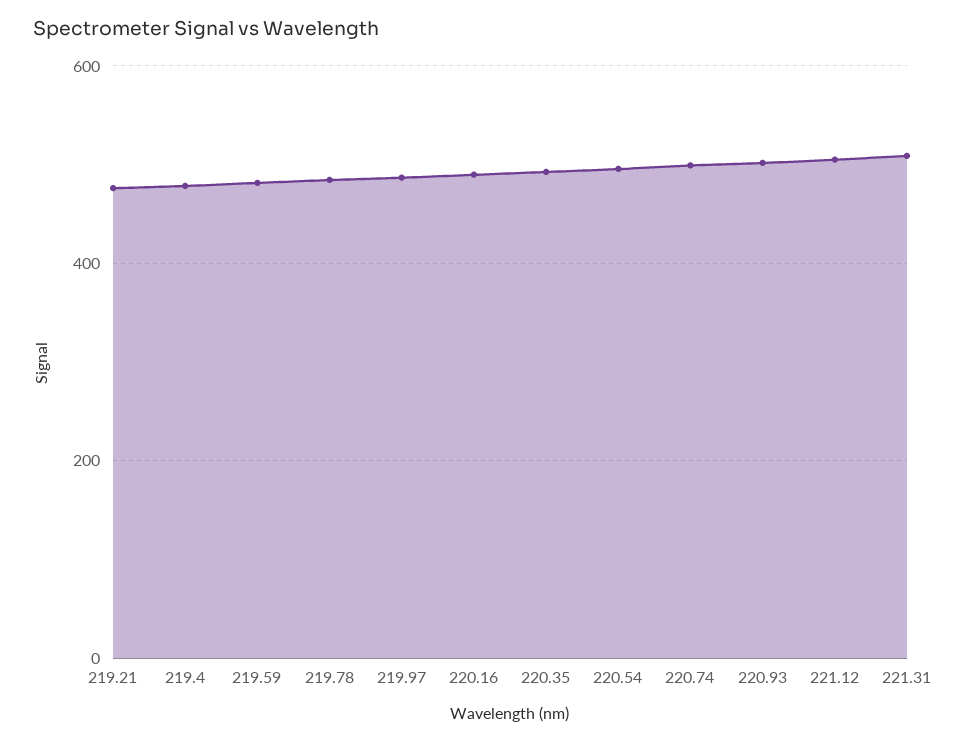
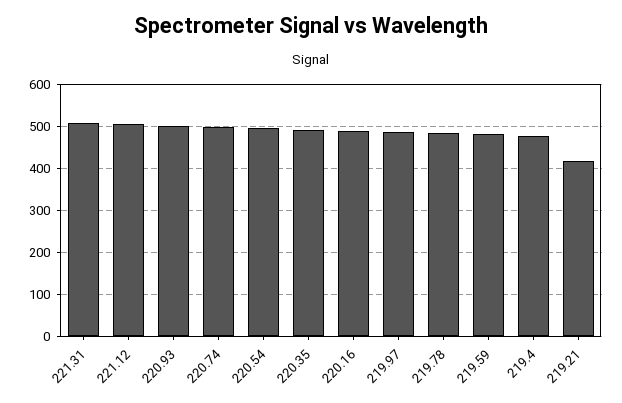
  {
-   "219.21": 480,
+   "219.21": 420,
    "219.4": 480,
    "219.59": 480,
    "219.78": 480,
    "219.97": 480,
    "220.16": 480,
    "220.35": 500,
    "220.54": 500,
    "220.74": 500,
    "220.93": 500,
    "221.12": 500,
    "221.31": 500
  }

